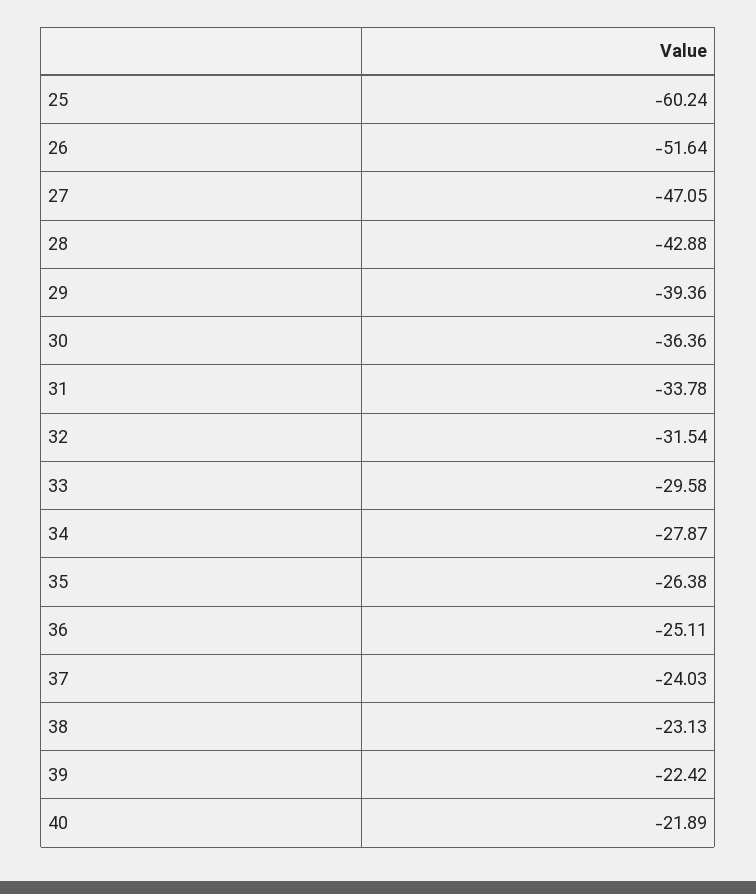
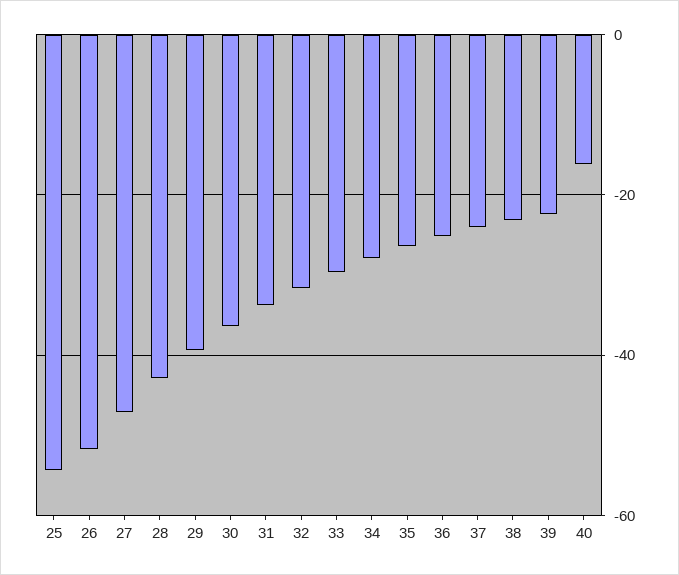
  {
-   "25": -60.24,
+   "25": -54,
    "26": -51.64,
    "27": -47.05,
    "28": -42.88,
    "29": -39.36,
    "30": -36.36,
    "31": -33.78,
    "32": -31.54,
    "33": -29.58,
    "34": -27.87,
    "35": -26.38,
    "36": -25.11,
    "37": -24.03,
    "38": -23.13,
    "39": -22.42,
-   "40": -21.89
+   "40": -16
  }

